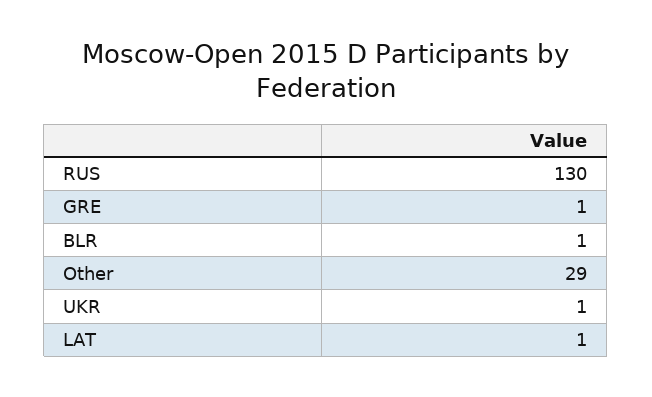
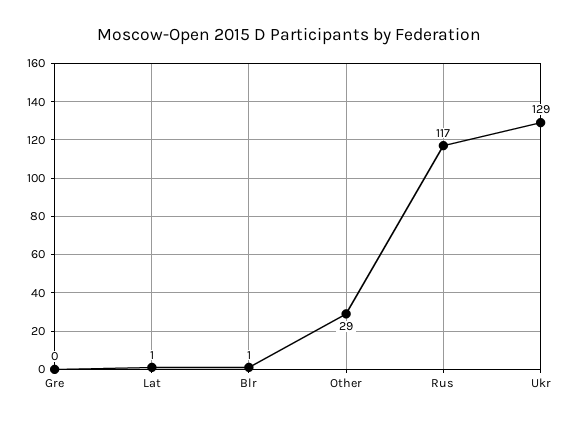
  {
-   "RUS": 130,
+   "RUS": 117,
-   "GRE": 1,
+   "GRE": 0,
    "BLR": 1,
    "Other": 29,
-   "UKR": 1,
+   "UKR": 129,
    "LAT": 1
  }

